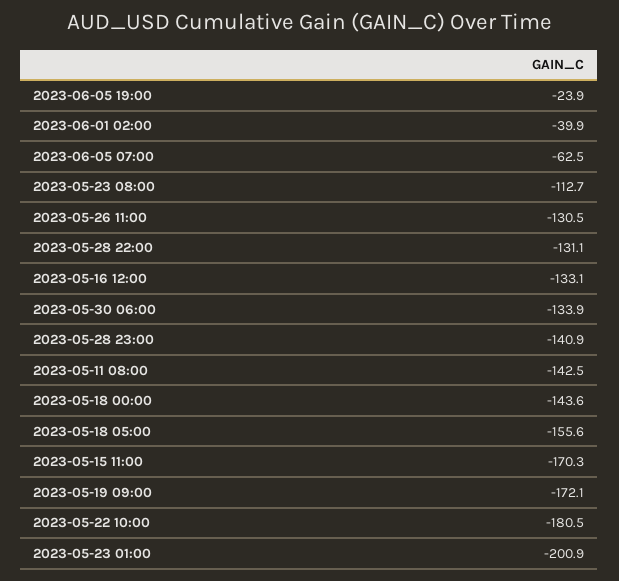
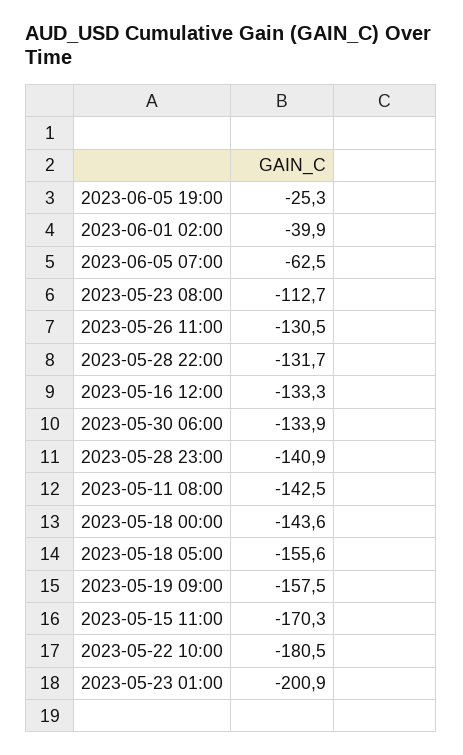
  {
-   "2023-06-05 19:00": -23.9,
+   "2023-06-05 19:00": -25.3,
    "2023-06-01 02:00": -39.9,
    "2023-06-05 07:00": -62.5,
    "2023-05-23 08:00": -112.7,
    "2023-05-26 11:00": -130.5,
-   "2023-05-28 22:00": -131.1,
+   "2023-05-28 22:00": -131.7,
-   "2023-05-16 12:00": -133.1,
+   "2023-05-16 12:00": -133.3,
    "2023-05-30 06:00": -133.9,
    "2023-05-28 23:00": -140.9,
    "2023-05-11 08:00": -142.5,
    "2023-05-18 00:00": -143.6,
    "2023-05-18 05:00": -155.6,
    "2023-05-15 11:00": -170.3,
-   "2023-05-19 09:00": -172.1,
+   "2023-05-19 09:00": -157.5,
    "2023-05-22 10:00": -180.5,
    "2023-05-23 01:00": -200.9
  }

